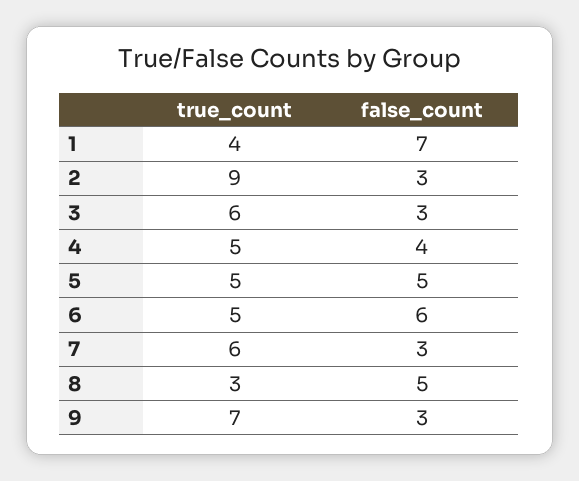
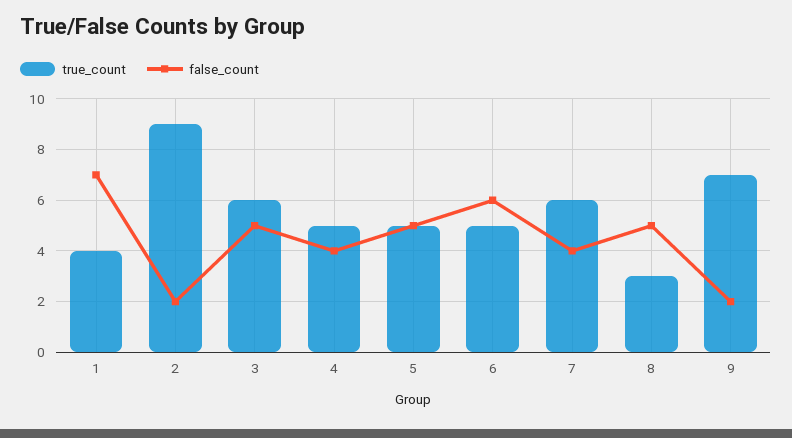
  {
    "true_count": {
      "1": 4,
      "2": 9,
      "3": 6,
      "4": 5,
      "5": 5,
      "6": 5,
      "7": 6,
      "8": 3,
      "9": 7
    },
    "false_count": {
      "1": 7,
-     "2": 3,
+     "2": 2,
-     "3": 3,
+     "3": 5,
      "4": 4,
      "5": 5,
      "6": 6,
-     "7": 3,
+     "7": 4,
      "8": 5,
-     "9": 3
+     "9": 2
    }
  }

